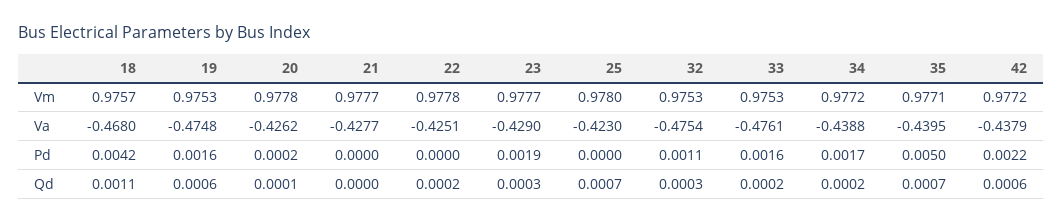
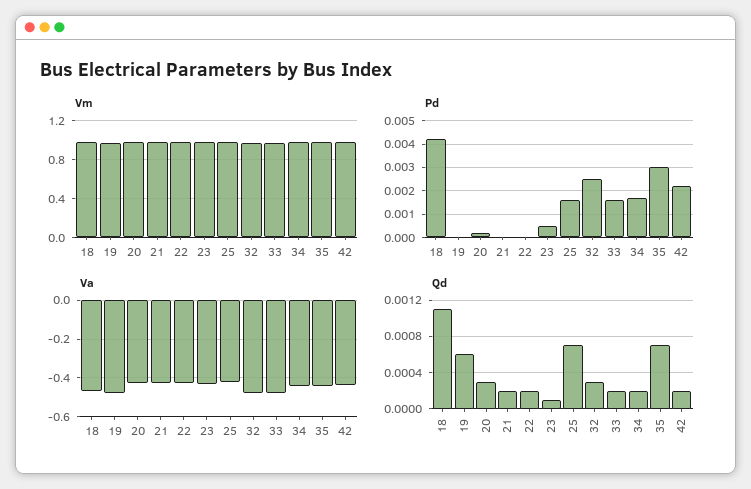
  {
    "Vm": {
      "18": 0.9757,
      "19": 0.9753,
      "20": 0.9778,
      "21": 0.9777,
      "22": 0.9778,
      "23": 0.9777,
      "25": 0.978,
      "32": 0.9753,
      "33": 0.9753,
      "34": 0.9772,
      "35": 0.9771,
      "42": 0.9772
    },
    "Va": {
      "18": -0.468,
      "19": -0.4748,
      "20": -0.4262,
      "21": -0.4277,
      "22": -0.4251,
      "23": -0.429,
      "25": -0.423,
      "32": -0.4754,
      "33": -0.4761,
      "34": -0.4388,
      "35": -0.4395,
      "42": -0.4379
    },
    "Pd": {
      "18": 0.0042,
-     "19": 0.0016,
+     "19": 0,
      "20": 0.0002,
      "21": 0,
      "22": 0,
-     "23": 0.0019,
+     "23": 0.0005,
-     "25": 0,
+     "25": 0.0015,
-     "32": 0.0011,
+     "32": 0.0025,
      "33": 0.0016,
      "34": 0.0017,
-     "35": 0.005,
+     "35": 0.003,
      "42": 0.0022
    },
    "Qd": {
      "18": 0.0011,
      "19": 0.0006,
-     "20": 0.0001,
+     "20": 0.0003,
-     "21": 0,
+     "21": 0.0002,
      "22": 0.0002,
-     "23": 0.0003,
+     "23": 0.0001,
      "25": 0.0007,
      "32": 0.0003,
      "33": 0.0002,
      "34": 0.0002,
      "35": 0.0007,
-     "42": 0.0006
+     "42": 0.0002
    }
  }

